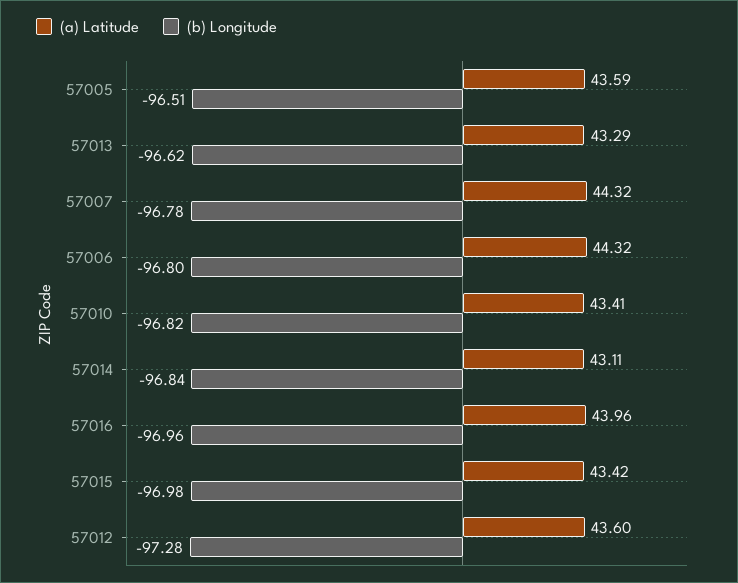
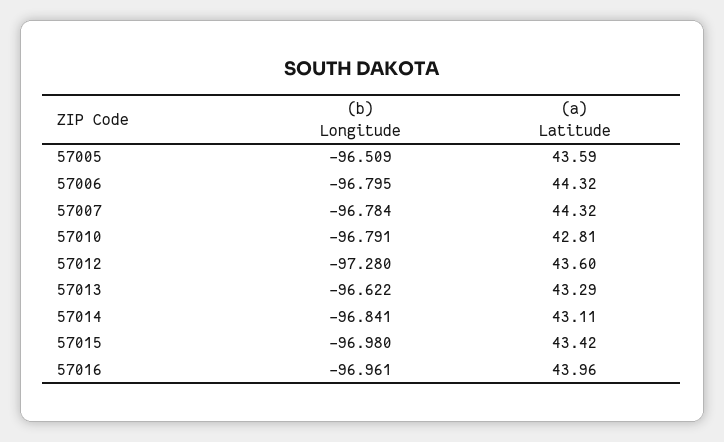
  {
    "(a) Latitude": {
      "57005": 43.59,
      "57013": 43.29,
      "57007": 44.32,
      "57006": 44.32,
-     "57010": 43.41,
+     "57010": 42.81,
      "57014": 43.11,
      "57016": 43.96,
      "57015": 43.42,
      "57012": 43.6
    },
    "(b) Longitude": {
      "57005": -96.509,
      "57013": -96.622,
      "57007": -96.784,
      "57006": -96.795,
-     "57010": -96.82,
+     "57010": -96.791,
      "57014": -96.841,
      "57016": -96.961,
      "57015": -96.98,
      "57012": -97.28
    }
  }

